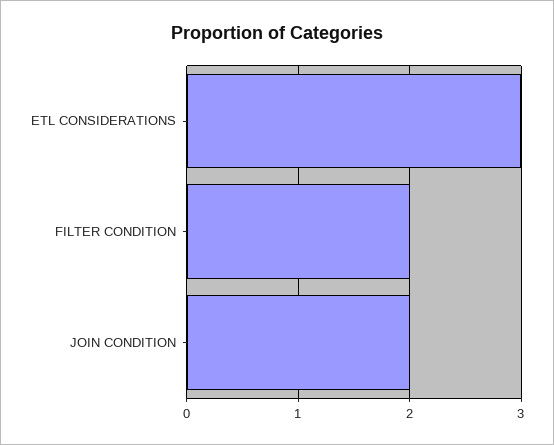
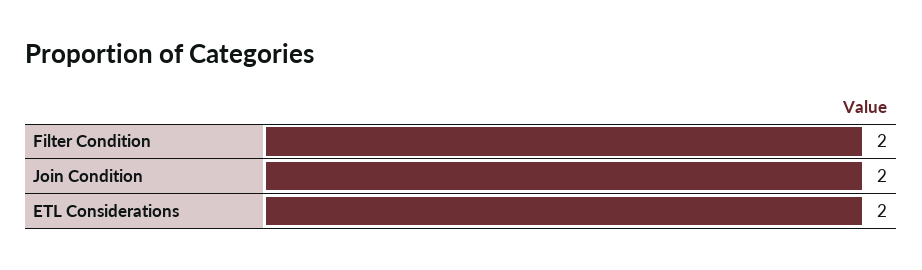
  {
-   "ETL CONSIDERATIONS": 3,
+   "ETL CONSIDERATIONS": 2,
    "FILTER CONDITION": 2,
    "JOIN CONDITION": 2
  }

